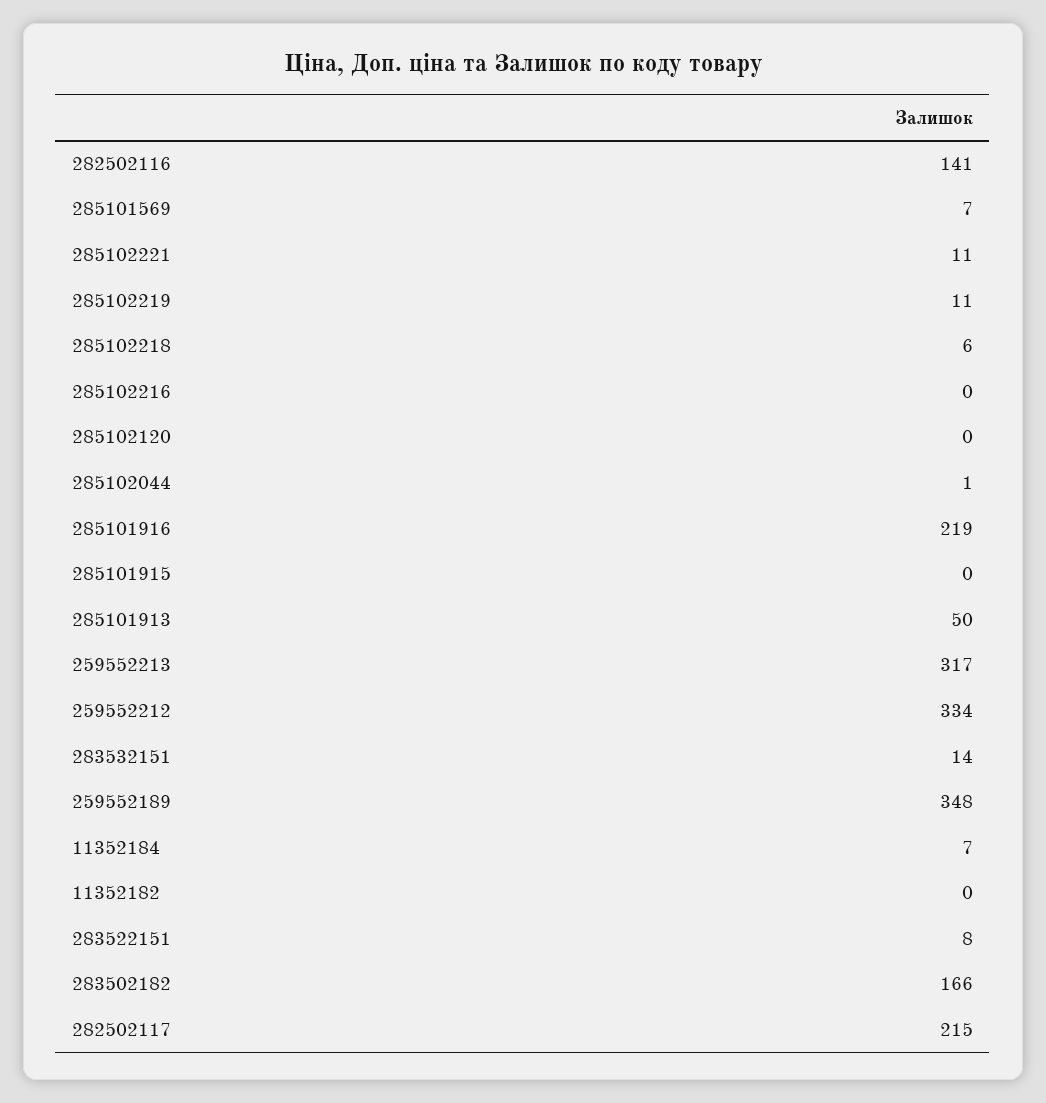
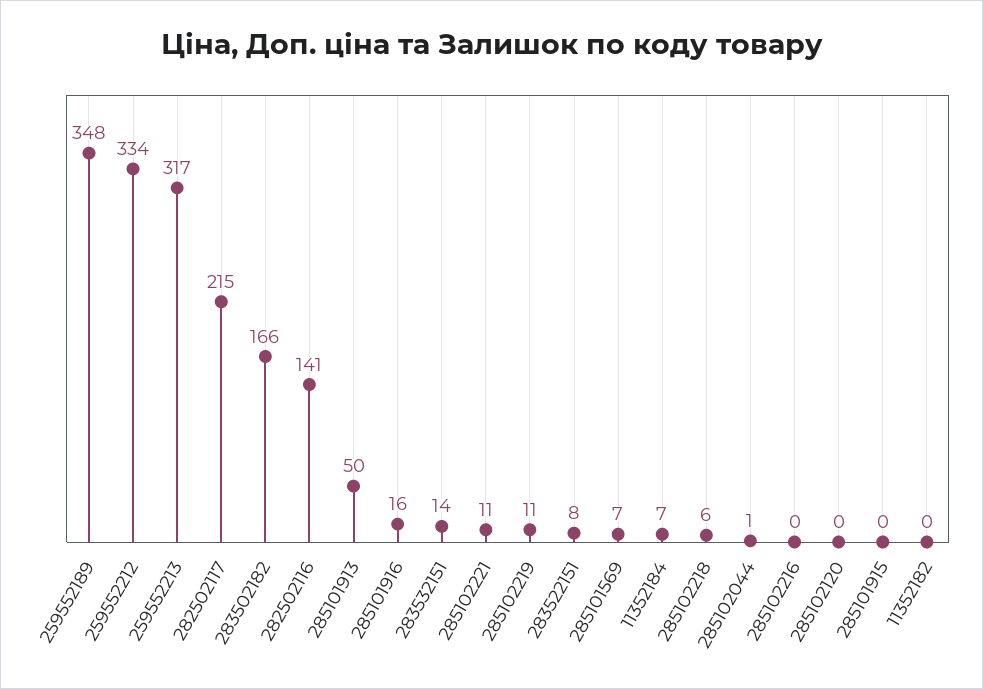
  {
    "282502116": 141,
    "285101569": 7,
    "285102221": 11,
    "285102219": 11,
    "285102218": 6,
    "285102216": 0,
    "285102120": 0,
    "285102044": 1,
-   "285101916": 219,
+   "285101916": 16,
    "285101915": 0,
    "285101913": 50,
    "259552213": 317,
    "259552212": 334,
    "283532151": 14,
    "259552189": 348,
    "11352184": 7,
    "11352182": 0,
    "283522151": 8,
    "283502182": 166,
    "282502117": 215
  }

